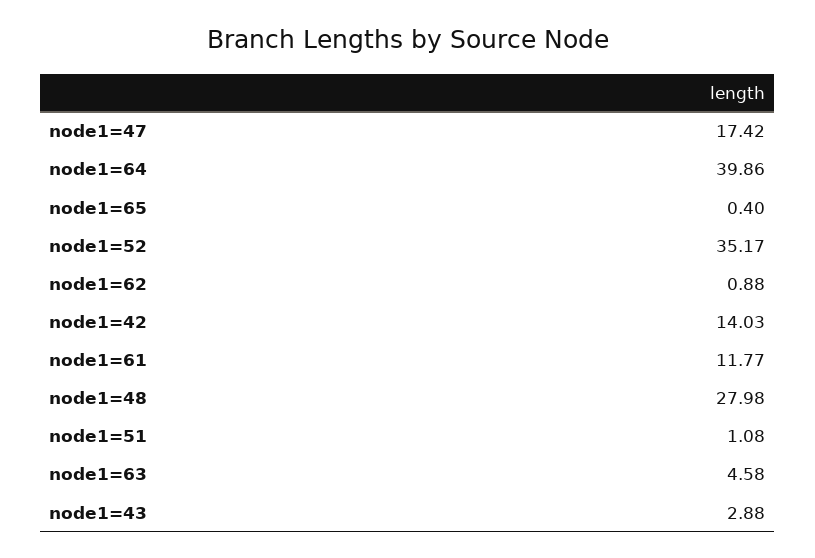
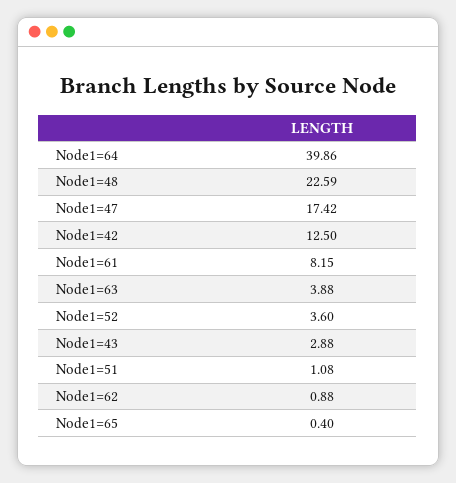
  {
    "node1=47": 17.42,
    "node1=64": 39.86,
    "node1=65": 0.4,
-   "node1=52": 35.17,
+   "node1=52": 3.6,
    "node1=62": 0.88,
-   "node1=42": 14.03,
+   "node1=42": 12.5,
-   "node1=61": 11.77,
+   "node1=61": 8.15,
-   "node1=48": 27.98,
+   "node1=48": 22.59,
    "node1=51": 1.08,
-   "node1=63": 4.58,
+   "node1=63": 3.88,
    "node1=43": 2.88
  }

